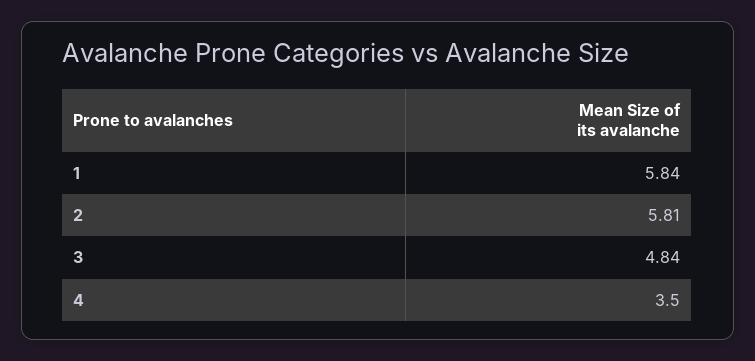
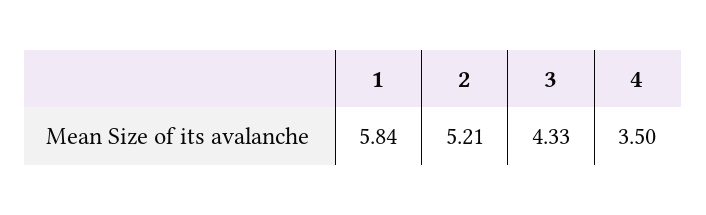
  {
    "1": 5.84,
-   "2": 5.81,
+   "2": 5.21,
-   "3": 4.84,
+   "3": 4.33,
    "4": 3.5
  }

